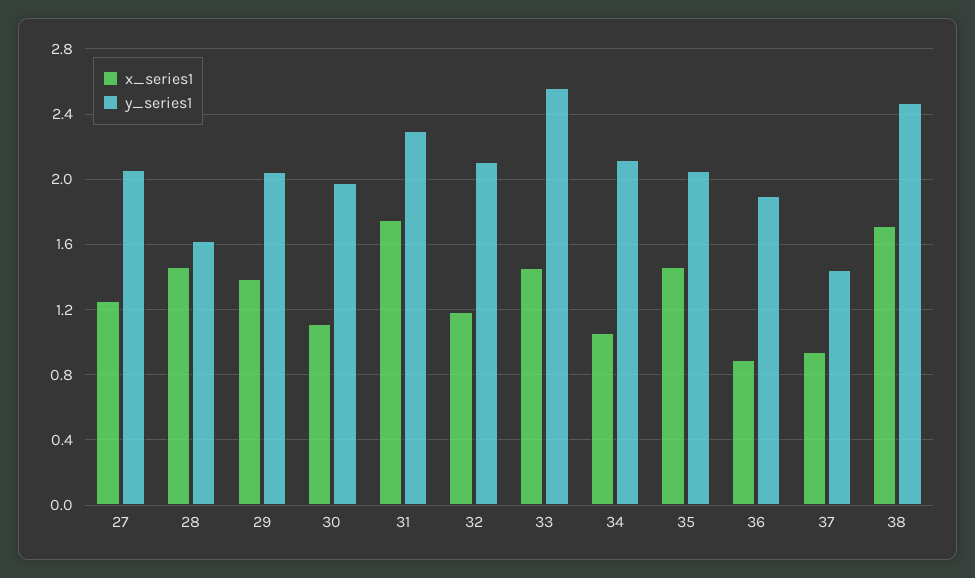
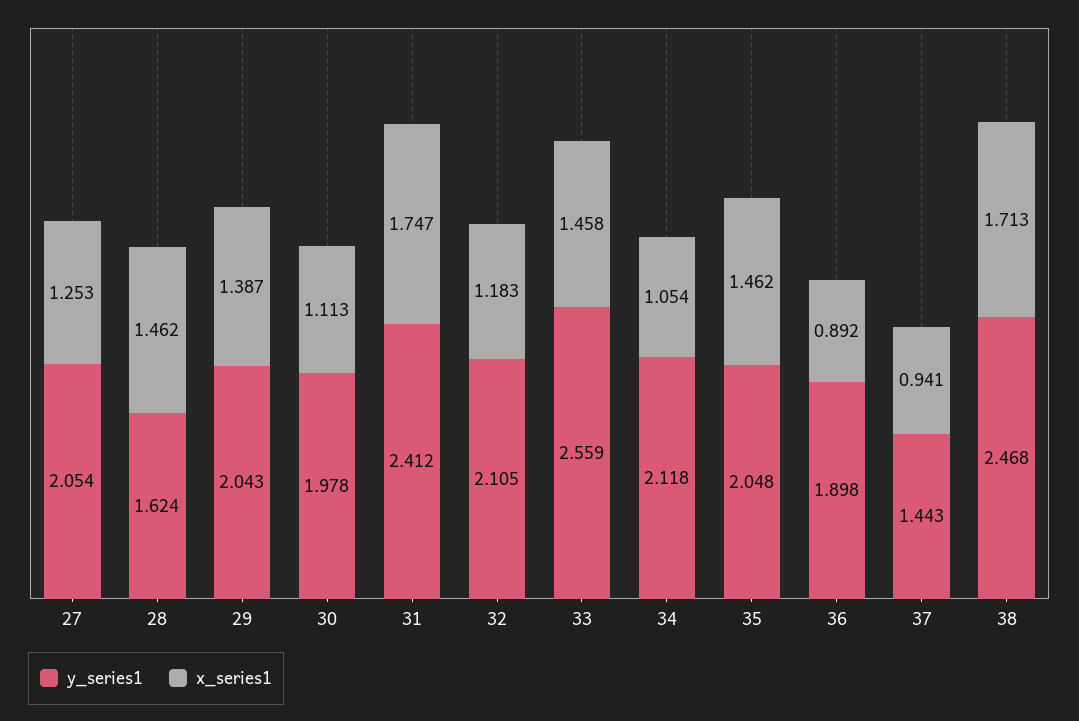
  {
    "x_series1": {
      "27": 1.253,
      "28": 1.462,
      "29": 1.387,
      "30": 1.113,
      "31": 1.747,
      "32": 1.183,
      "33": 1.458,
      "34": 1.054,
      "35": 1.462,
      "36": 0.892,
      "37": 0.941,
      "38": 1.713
    },
    "y_series1": {
      "27": 2.054,
      "28": 1.624,
      "29": 2.043,
      "30": 1.978,
-     "31": 2.3,
+     "31": 2.412,
      "32": 2.105,
      "33": 2.559,
      "34": 2.118,
      "35": 2.048,
      "36": 1.898,
      "37": 1.443,
      "38": 2.468
    }
  }

